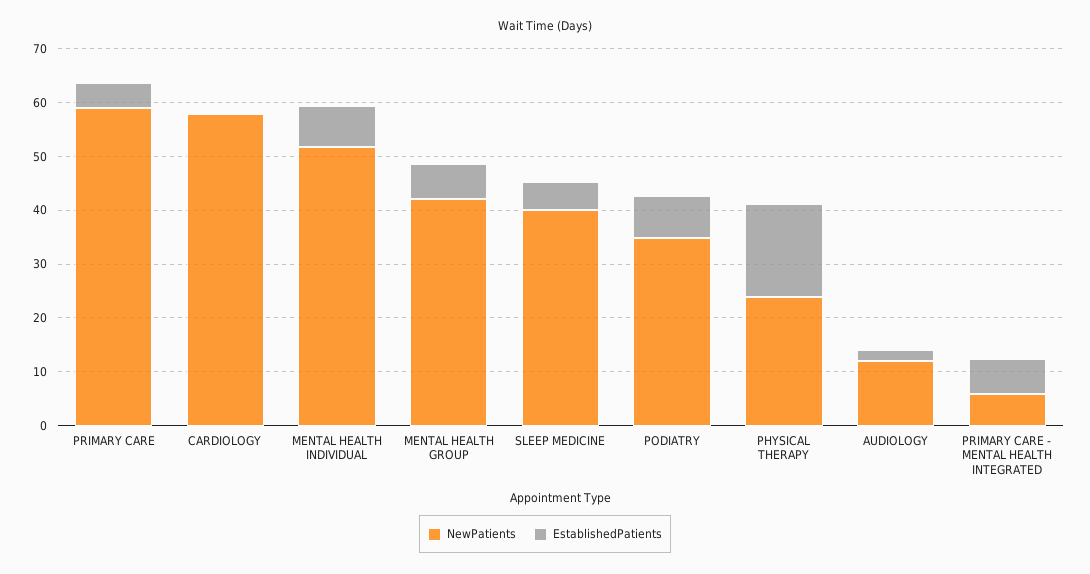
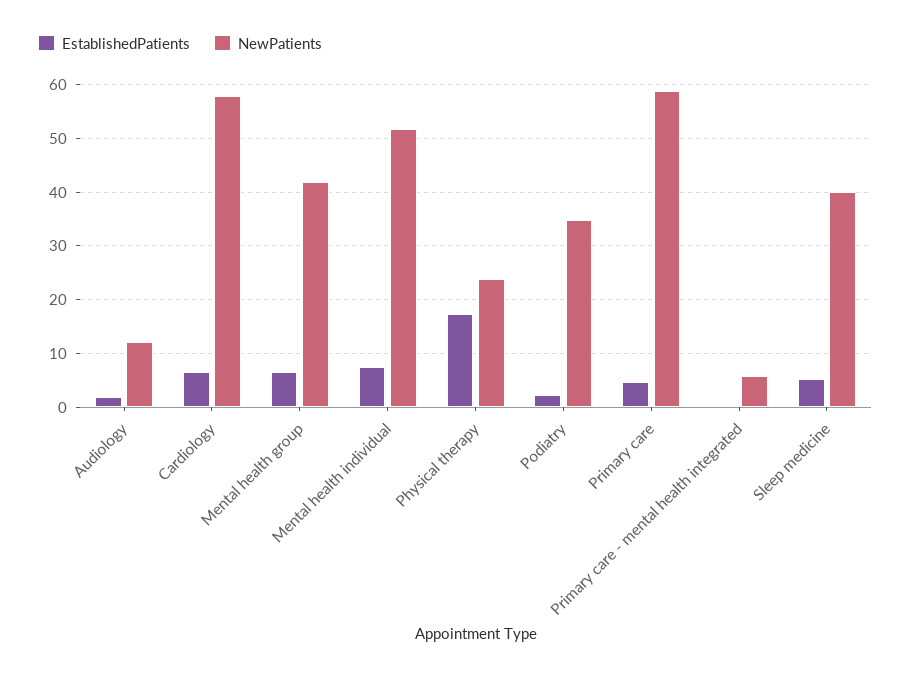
  {
    "NewPatients": {
      "PRIMARY CARE": 58,
      "CARDIOLOGY": 58,
      "MENTAL HEALTH INDIVIDUAL": 52,
      "MENTAL HEALTH GROUP": 42,
      "SLEEP MEDICINE": 40,
      "PODIATRY": 34,
      "PHYSICAL THERAPY": 24,
      "AUDIOLOGY": 12,
      "PRIMARY CARE - MENTAL HEALTH INTEGRATED": 6
    },
    "EstablishedPatients": {
      "PRIMARY CARE": 4,
-     "CARDIOLOGY": 0,
+     "CARDIOLOGY": 6,
      "MENTAL HEALTH INDIVIDUAL": 8,
      "MENTAL HEALTH GROUP": 6,
      "SLEEP MEDICINE": 6,
-     "PODIATRY": 8,
+     "PODIATRY": 2,
      "PHYSICAL THERAPY": 18,
      "AUDIOLOGY": 2,
-     "PRIMARY CARE - MENTAL HEALTH INTEGRATED": 6
+     "PRIMARY CARE - MENTAL HEALTH INTEGRATED": 0
    }
  }

